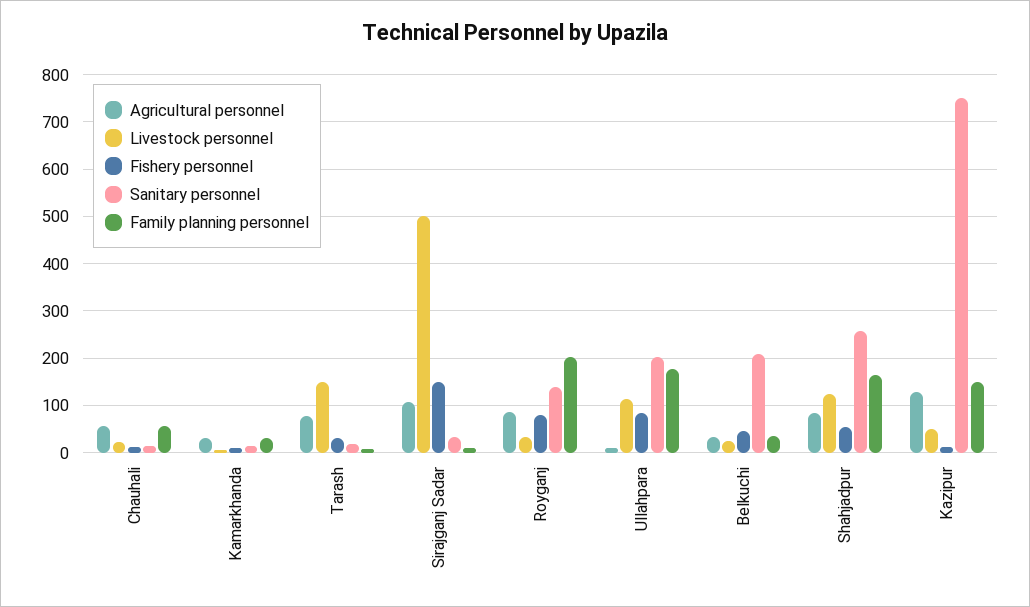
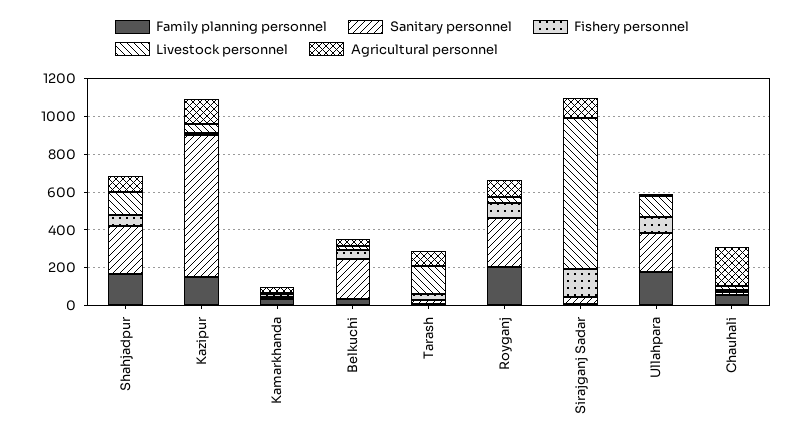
  {
    "Agricultural personnel": {
-     "Chauhali": 60,
+     "Chauhali": 200,
      "Kamarkhanda": 40,
      "Tarash": 80,
      "Sirajganj Sadar": 100,
      "Royganj": 80,
      "Ullahpara": 20,
      "Belkuchi": 40,
      "Shahjadpur": 80,
      "Kazipur": 120
    },
    "Livestock personnel": {
      "Chauhali": 20,
      "Kamarkhanda": 0,
      "Tarash": 140,
-     "Sirajganj Sadar": 500,
+     "Sirajganj Sadar": 800,
      "Royganj": 40,
      "Ullahpara": 120,
      "Belkuchi": 20,
      "Shahjadpur": 120,
      "Kazipur": 60
    },
    "Fishery personnel": {
      "Chauhali": 20,
      "Kamarkhanda": 20,
      "Tarash": 40,
      "Sirajganj Sadar": 160,
      "Royganj": 80,
      "Ullahpara": 80,
      "Belkuchi": 40,
      "Shahjadpur": 60,
      "Kazipur": 20
    },
    "Sanitary personnel": {
      "Chauhali": 20,
      "Kamarkhanda": 20,
      "Tarash": 20,
      "Sirajganj Sadar": 40,
-     "Royganj": 140,
+     "Royganj": 250,
      "Ullahpara": 200,
      "Belkuchi": 220,
      "Shahjadpur": 260,
      "Kazipur": 760
    },
    "Family planning personnel": {
      "Chauhali": 60,
      "Kamarkhanda": 40,
      "Tarash": 0,
      "Sirajganj Sadar": 20,
      "Royganj": 200,
      "Ullahpara": 180,
      "Belkuchi": 40,
      "Shahjadpur": 160,
      "Kazipur": 160
    }
  }

